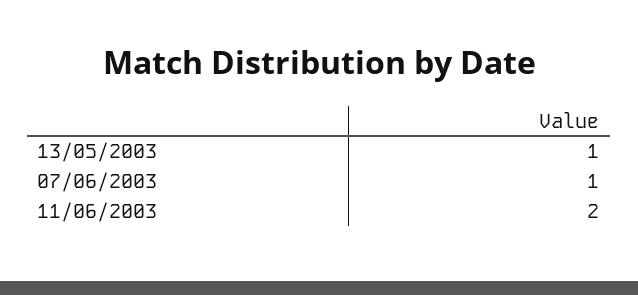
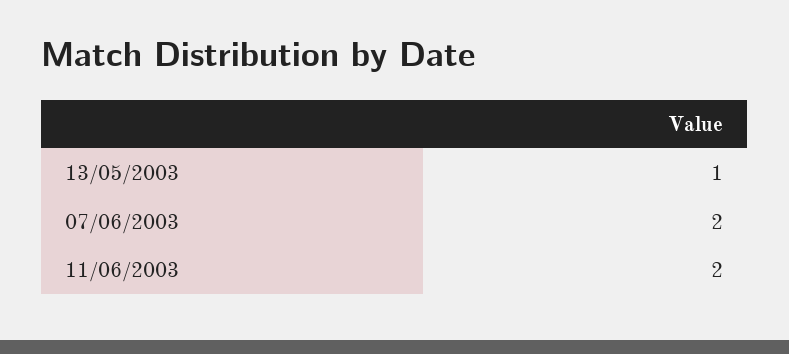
  {
    "13/05/2003": 1,
-   "07/06/2003": 1,
+   "07/06/2003": 2,
    "11/06/2003": 2
  }

